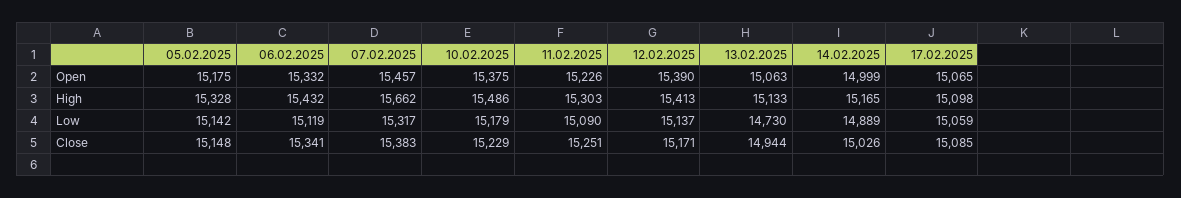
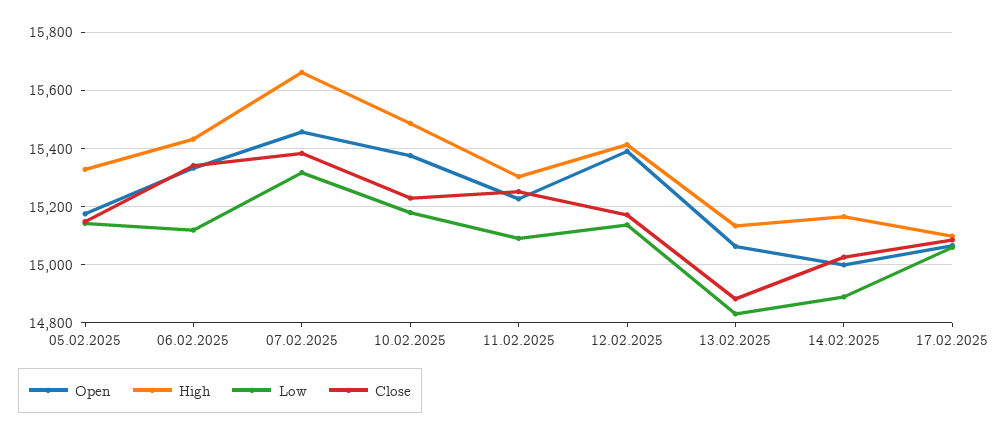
  {
    "Open": {
      "05.02.2025": 15175,
      "06.02.2025": 15332,
      "07.02.2025": 15457,
      "10.02.2025": 15375,
      "11.02.2025": 15226,
      "12.02.2025": 15390,
      "13.02.2025": 15063,
      "14.02.2025": 14999,
      "17.02.2025": 15065
    },
    "High": {
      "05.02.2025": 15328,
      "06.02.2025": 15432,
      "07.02.2025": 15662,
      "10.02.2025": 15486,
      "11.02.2025": 15303,
      "12.02.2025": 15413,
      "13.02.2025": 15133,
      "14.02.2025": 15165,
      "17.02.2025": 15098
    },
    "Low": {
      "05.02.2025": 15142,
      "06.02.2025": 15119,
      "07.02.2025": 15317,
      "10.02.2025": 15179,
      "11.02.2025": 15090,
      "12.02.2025": 15137,
-     "13.02.2025": 14730,
+     "13.02.2025": 14825,
      "14.02.2025": 14889,
      "17.02.2025": 15059
    },
    "Close": {
      "05.02.2025": 15148,
      "06.02.2025": 15341,
      "07.02.2025": 15383,
      "10.02.2025": 15229,
      "11.02.2025": 15251,
      "12.02.2025": 15171,
-     "13.02.2025": 14944,
+     "13.02.2025": 14875,
      "14.02.2025": 15026,
      "17.02.2025": 15085
    }
  }

